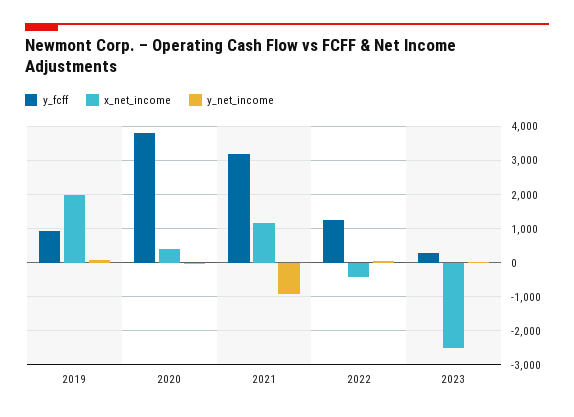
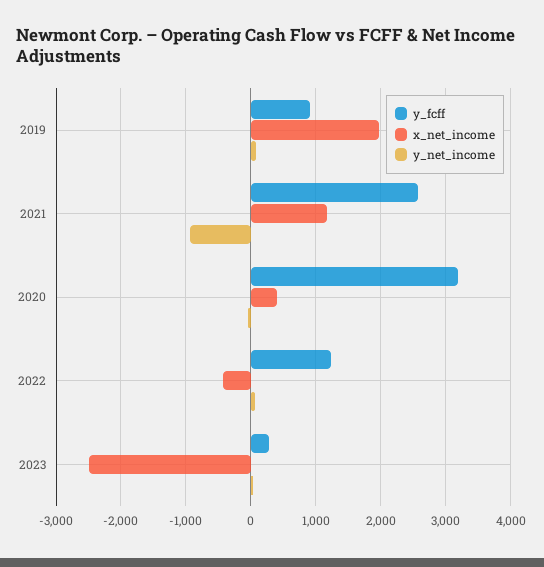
  {
    "y_fcff": {
      "2019": 900,
-     "2020": 3800,
+     "2020": 3200,
-     "2021": 3200,
+     "2021": 2600,
      "2022": 1200,
      "2023": 300
    },
    "x_net_income": {
      "2019": 2000,
      "2020": 400,
      "2021": 1200,
      "2022": -400,
      "2023": -2500
    },
    "y_net_income": {
      "2019": 100,
      "2020": 0,
      "2021": -900,
      "2022": 100,
      "2023": 0
    }
  }

